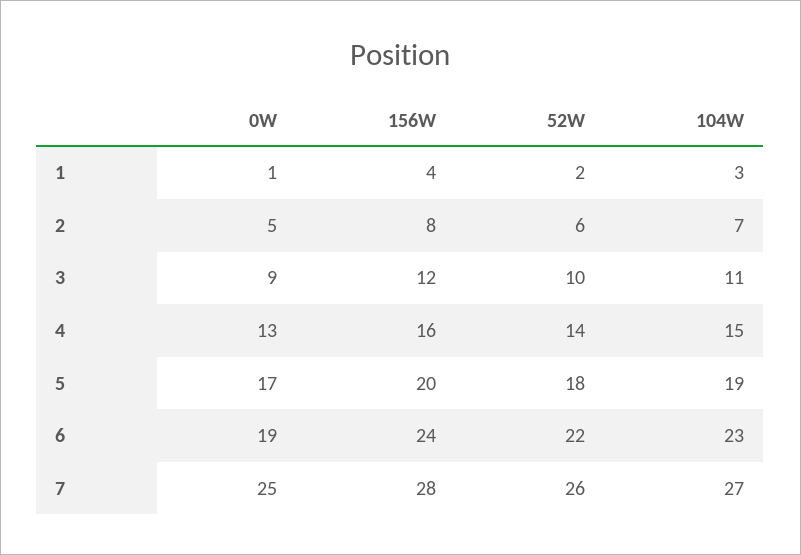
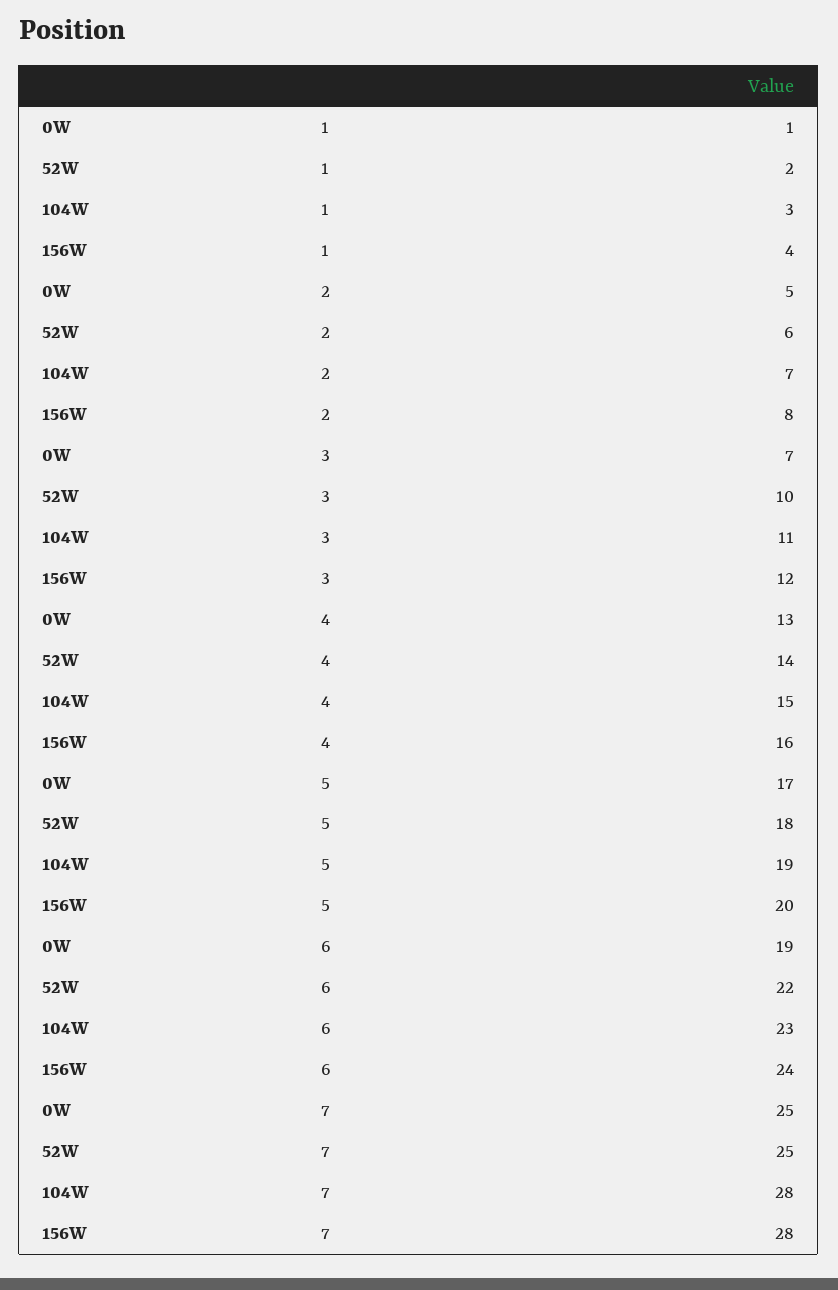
  {
    "0W": {
      "1": 1,
      "2": 5,
-     "3": 9,
+     "3": 7,
      "4": 13,
      "5": 17,
      "6": 19,
      "7": 25
    },
    "156W": {
      "1": 4,
      "2": 8,
      "3": 12,
      "4": 16,
      "5": 20,
      "6": 24,
      "7": 28
    },
    "52W": {
      "1": 2,
      "2": 6,
      "3": 10,
      "4": 14,
      "5": 18,
      "6": 22,
-     "7": 26
+     "7": 25
    },
    "104W": {
      "1": 3,
      "2": 7,
      "3": 11,
      "4": 15,
      "5": 19,
      "6": 23,
-     "7": 27
+     "7": 28
    }
  }

